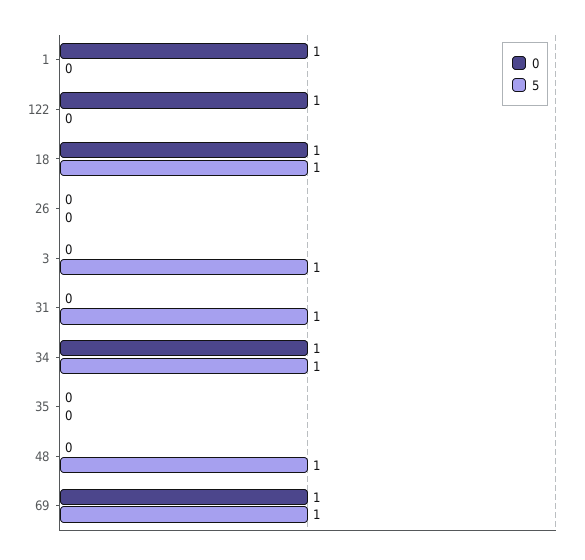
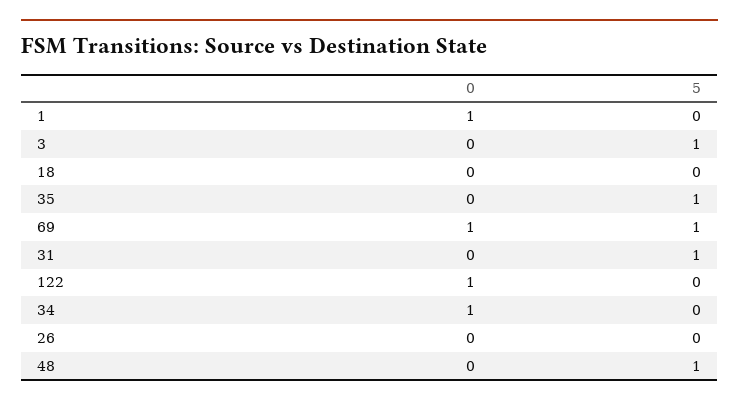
  {
    "0": {
      "1": 1,
      "122": 1,
-     "18": 1,
+     "18": 0,
      "26": 0,
      "3": 0,
      "31": 0,
      "34": 1,
      "35": 0,
      "48": 0,
      "69": 1
    },
    "5": {
      "1": 0,
      "122": 0,
-     "18": 1,
+     "18": 0,
      "26": 0,
      "3": 1,
      "31": 1,
-     "34": 1,
+     "34": 0,
-     "35": 0,
+     "35": 1,
      "48": 1,
      "69": 1
    }
  }

